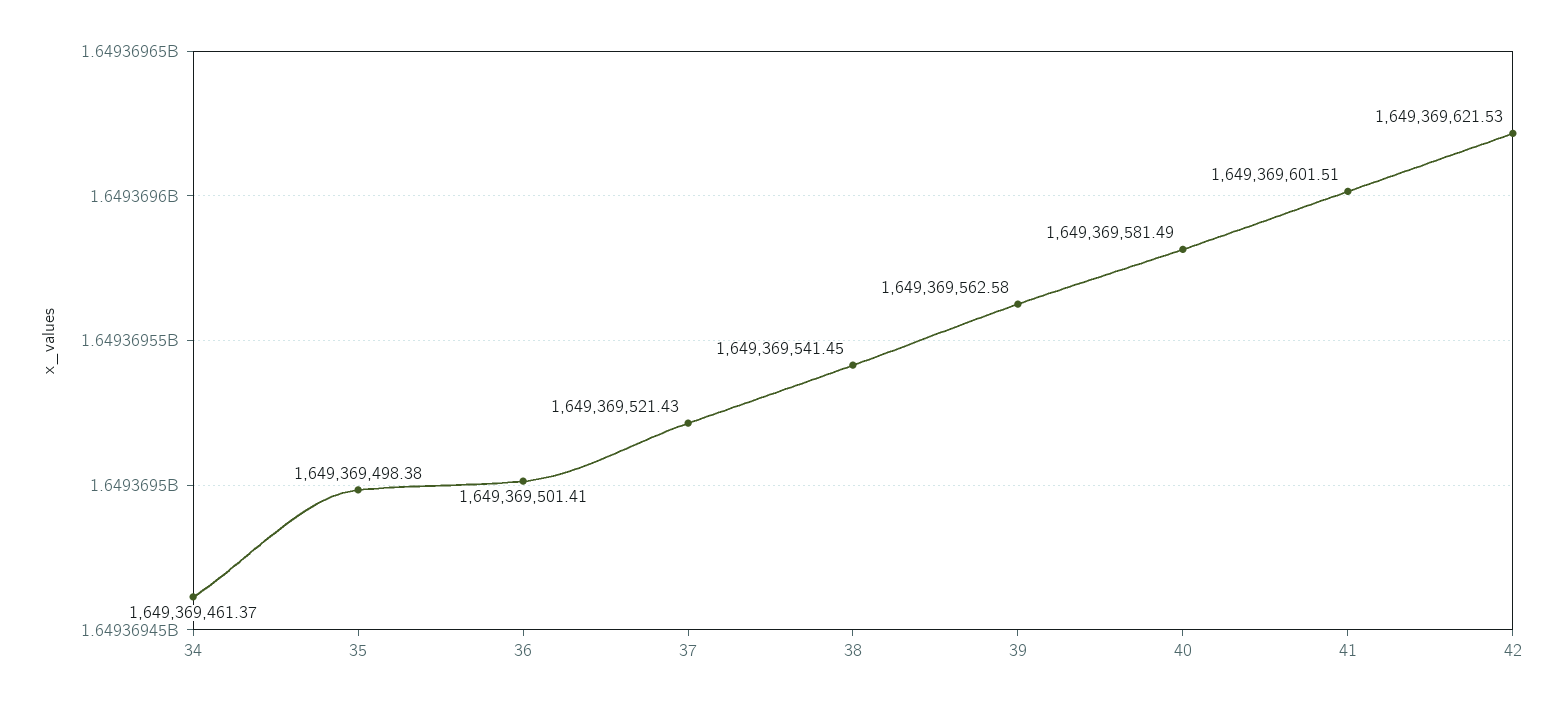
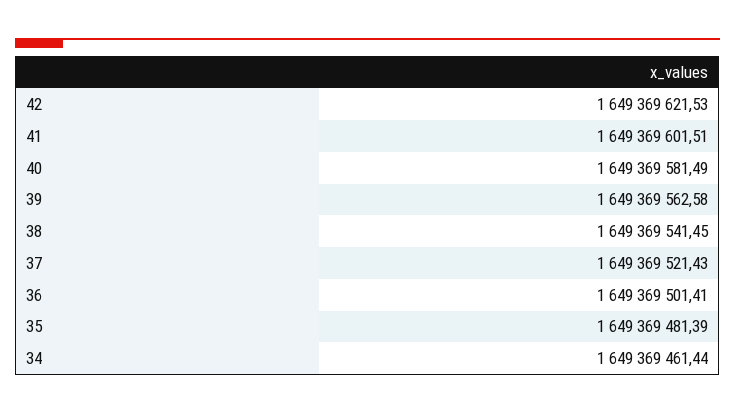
  {
-   "34": 1649369461.37,
+   "34": 1649369461.44,
-   "35": 1649369498.38,
+   "35": 1649369481.39,
    "36": 1649369501.41,
    "37": 1649369521.43,
    "38": 1649369541.45,
    "39": 1649369562.58,
    "40": 1649369581.49,
    "41": 1649369601.51,
    "42": 1649369621.53
  }

